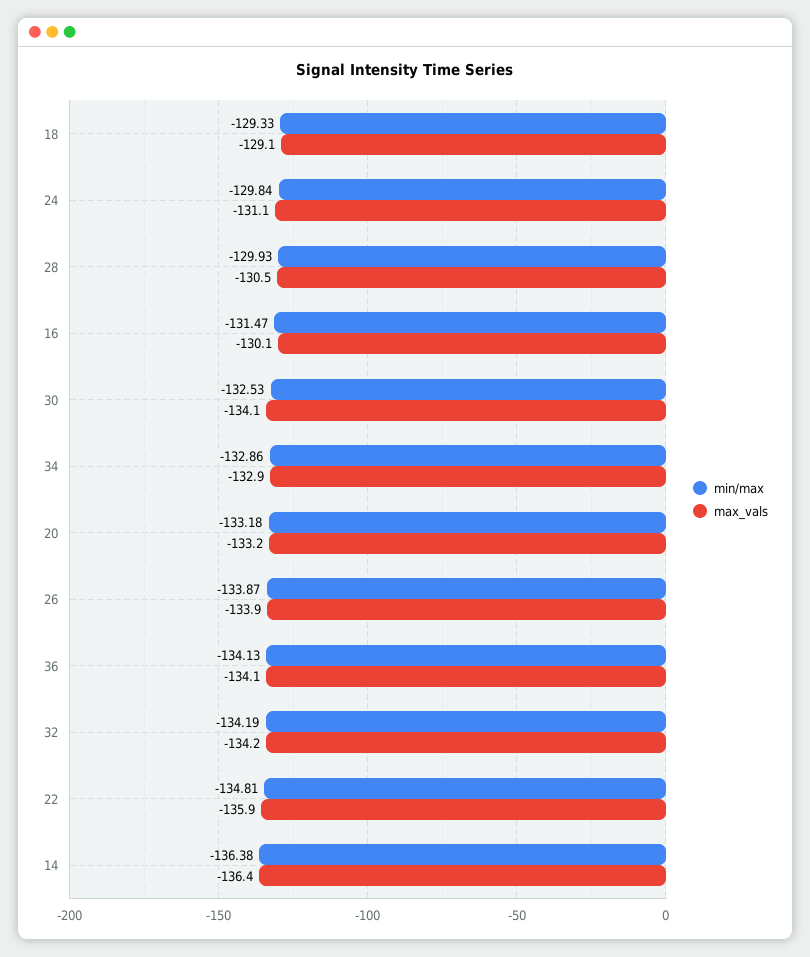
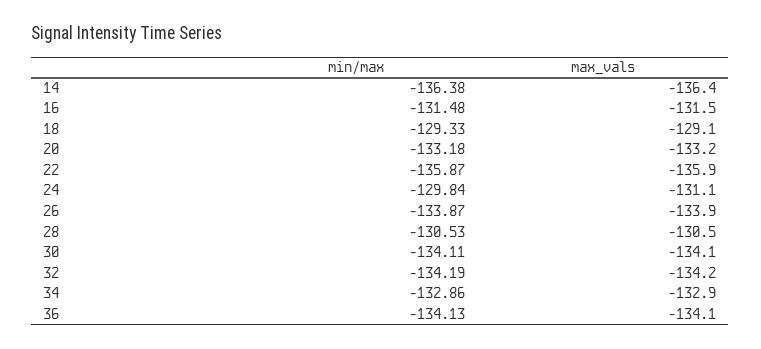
  {
    "min/max": {
      "18": -129.33,
      "24": -129.84,
-     "28": -129.93,
+     "28": -130.53,
-     "16": -131.47,
+     "16": -131.48,
-     "30": -132.53,
+     "30": -134.11,
      "34": -132.86,
      "20": -133.18,
      "26": -133.87,
      "36": -134.13,
      "32": -134.19,
-     "22": -134.81,
+     "22": -135.87,
      "14": -136.38
    },
    "max_vals": {
      "18": -129.1,
      "24": -131.1,
      "28": -130.5,
-     "16": -130.1,
+     "16": -131.5,
      "30": -134.1,
      "34": -132.9,
      "20": -133.2,
      "26": -133.9,
      "36": -134.1,
      "32": -134.2,
      "22": -135.9,
      "14": -136.4
    }
  }

